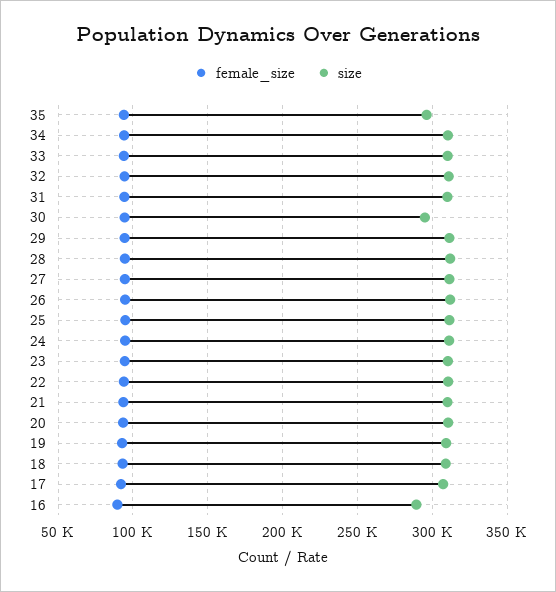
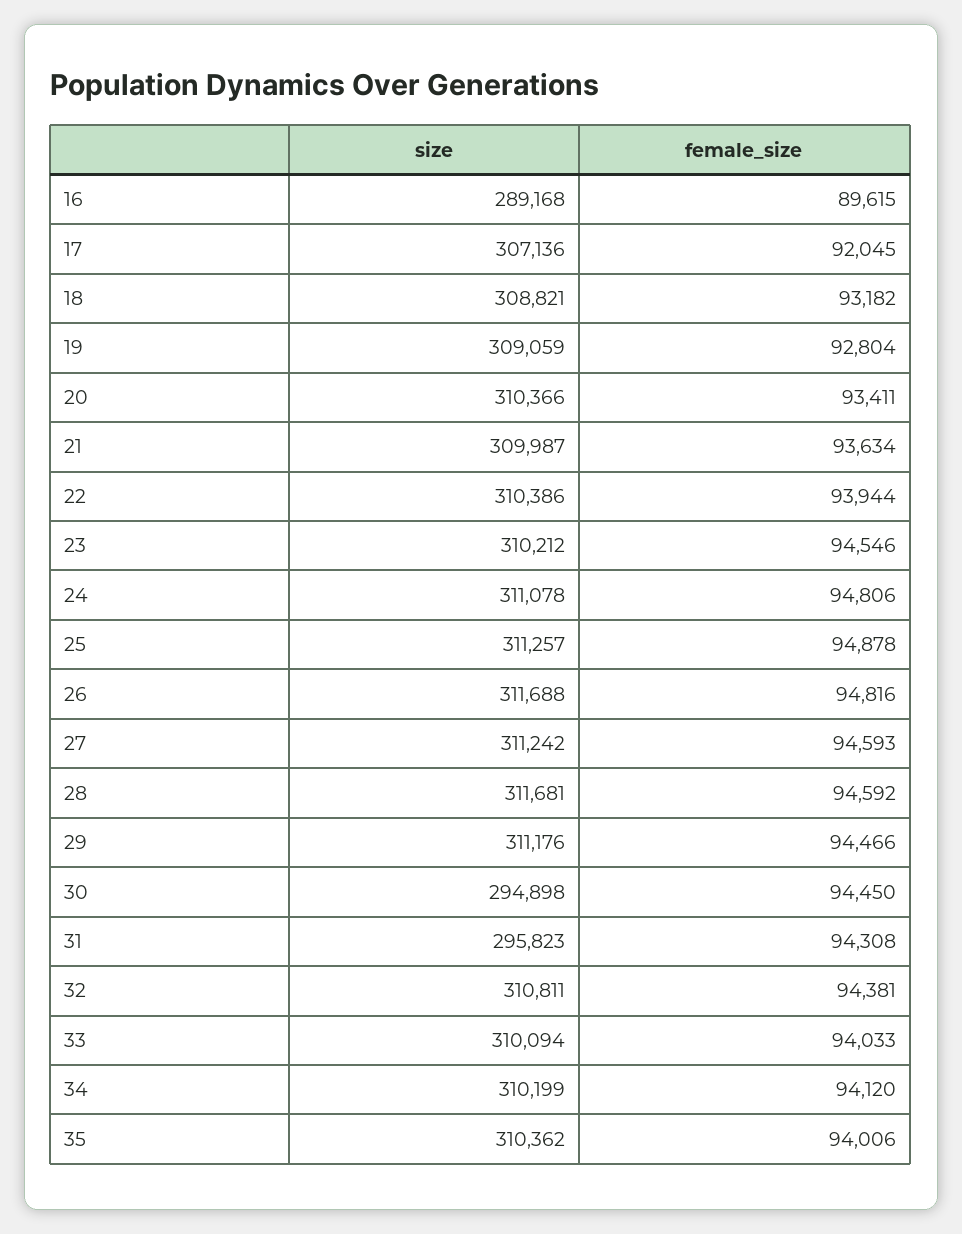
  {
    "female_size": {
      "35": 94006,
      "34": 94120,
      "33": 94033,
      "32": 94381,
      "31": 94308,
      "30": 94450,
      "29": 94466,
      "28": 94592,
      "27": 94593,
      "26": 94816,
      "25": 94878,
      "24": 94806,
      "23": 94546,
      "22": 93944,
      "21": 93634,
      "20": 93411,
      "19": 92804,
      "18": 93182,
      "17": 92045,
      "16": 89615
    },
    "size": {
-     "35": 295000,
+     "35": 310362,
      "34": 310199,
      "33": 310094,
      "32": 310811,
-     "31": 310000,
+     "31": 295823,
      "30": 294898,
      "29": 311176,
      "28": 311681,
      "27": 311242,
      "26": 311688,
      "25": 311257,
      "24": 311078,
      "23": 310212,
      "22": 310386,
      "21": 309987,
      "20": 310366,
      "19": 309059,
      "18": 308821,
      "17": 307136,
      "16": 289168
    }
  }

